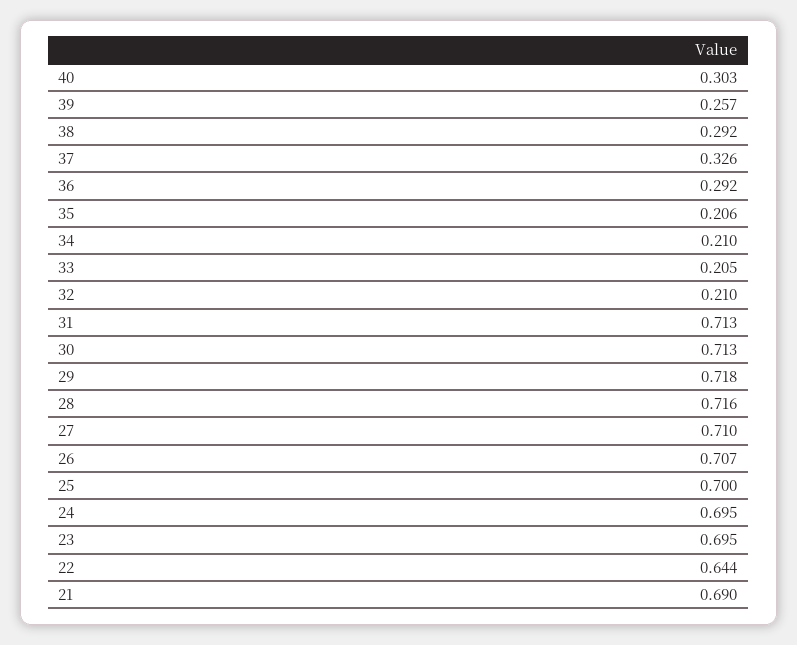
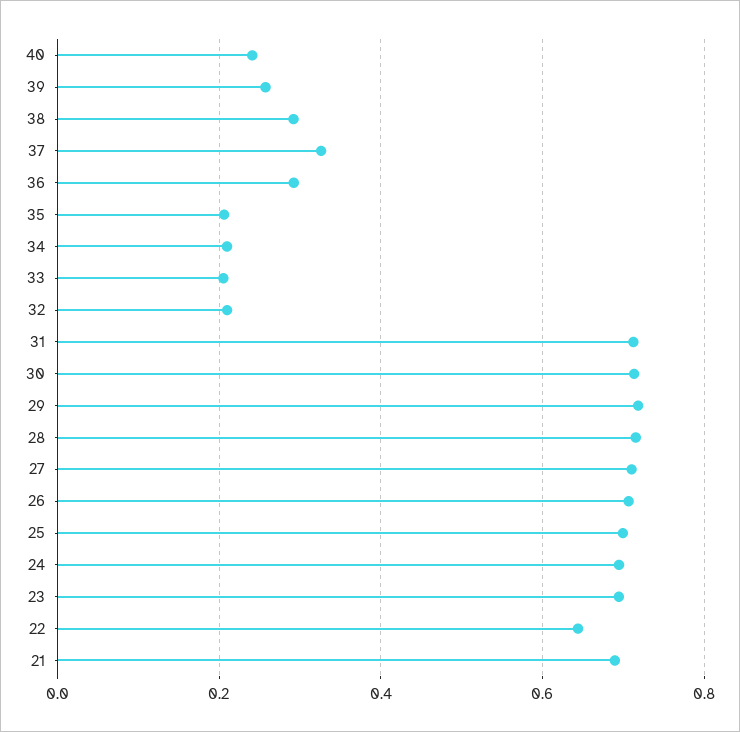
  {
-   "40": 0.303,
+   "40": 0.24,
    "39": 0.257,
    "38": 0.292,
    "37": 0.326,
    "36": 0.292,
    "35": 0.206,
    "34": 0.21,
    "33": 0.205,
    "32": 0.21,
    "31": 0.713,
    "30": 0.713,
    "29": 0.718,
    "28": 0.716,
    "27": 0.71,
    "26": 0.707,
    "25": 0.7,
    "24": 0.695,
    "23": 0.695,
    "22": 0.644,
    "21": 0.69
  }

